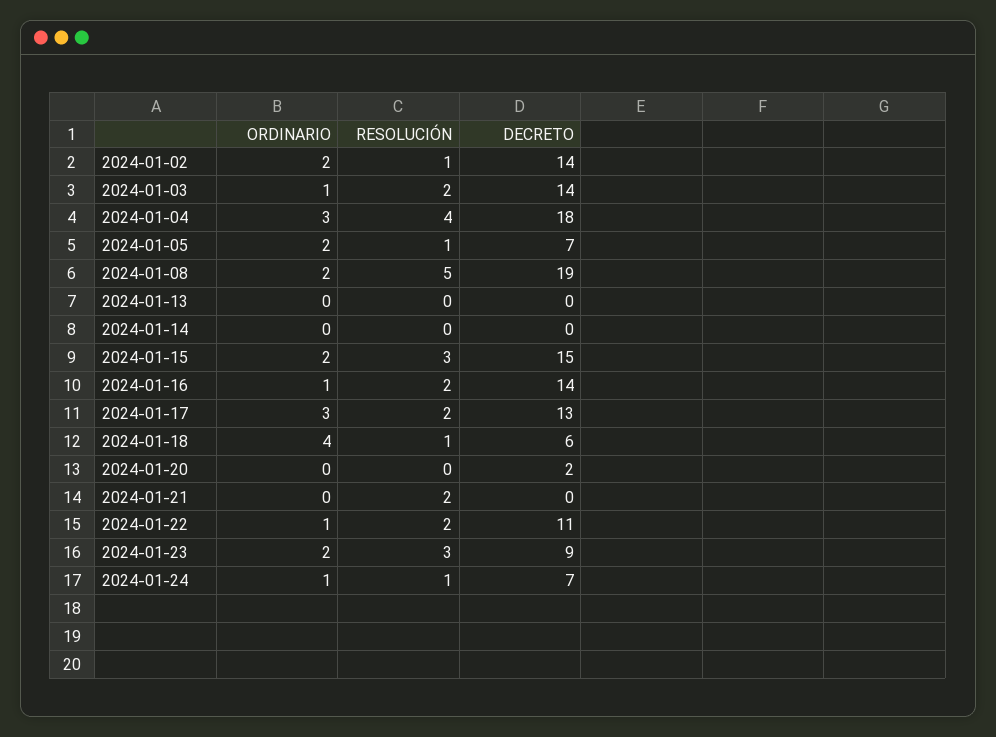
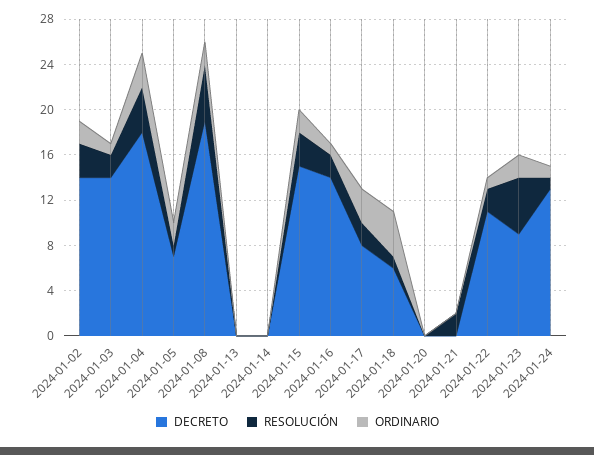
  {
    "ORDINARIO": {
      "2024-01-02": 2,
      "2024-01-03": 1,
      "2024-01-04": 3,
      "2024-01-05": 2,
      "2024-01-08": 2,
      "2024-01-13": 0,
      "2024-01-14": 0,
      "2024-01-15": 2,
      "2024-01-16": 1,
      "2024-01-17": 3,
      "2024-01-18": 4,
      "2024-01-20": 0,
      "2024-01-21": 0,
      "2024-01-22": 1,
      "2024-01-23": 2,
      "2024-01-24": 1
    },
    "RESOLUCIÓN": {
-     "2024-01-02": 1,
+     "2024-01-02": 3,
      "2024-01-03": 2,
      "2024-01-04": 4,
      "2024-01-05": 1,
      "2024-01-08": 5,
      "2024-01-13": 0,
      "2024-01-14": 0,
      "2024-01-15": 3,
      "2024-01-16": 2,
      "2024-01-17": 2,
      "2024-01-18": 1,
      "2024-01-20": 0,
      "2024-01-21": 2,
      "2024-01-22": 2,
-     "2024-01-23": 3,
+     "2024-01-23": 5,
      "2024-01-24": 1
    },
    "DECRETO": {
      "2024-01-02": 14,
      "2024-01-03": 14,
      "2024-01-04": 18,
      "2024-01-05": 7,
      "2024-01-08": 19,
      "2024-01-13": 0,
      "2024-01-14": 0,
      "2024-01-15": 15,
      "2024-01-16": 14,
-     "2024-01-17": 13,
+     "2024-01-17": 8,
      "2024-01-18": 6,
-     "2024-01-20": 2,
+     "2024-01-20": 0,
      "2024-01-21": 0,
      "2024-01-22": 11,
      "2024-01-23": 9,
-     "2024-01-24": 7
+     "2024-01-24": 13
    }
  }

